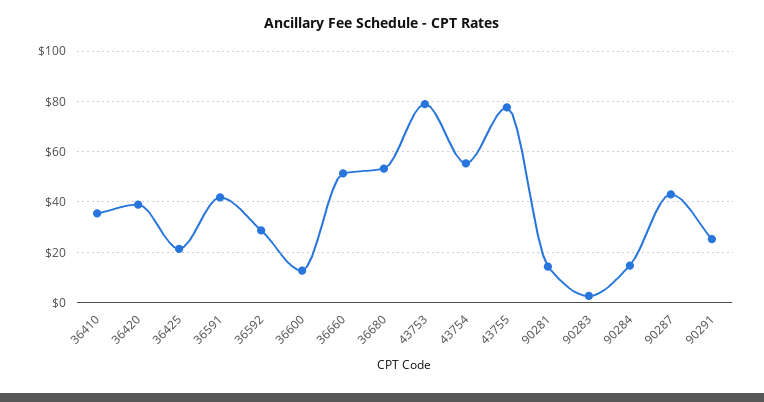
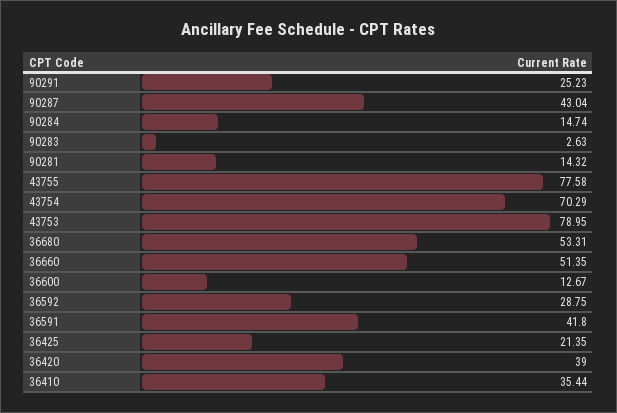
  {
    "36410": 35.44,
    "36420": 39,
    "36425": 21.35,
    "36591": 41.8,
    "36592": 28.75,
    "36600": 12.67,
    "36660": 51.35,
    "36680": 53.31,
    "43753": 78.95,
-   "43754": 55,
+   "43754": 70.29,
    "43755": 77.58,
    "90281": 14.32,
    "90283": 2.63,
    "90284": 14.74,
    "90287": 43.04,
    "90291": 25.23
  }

